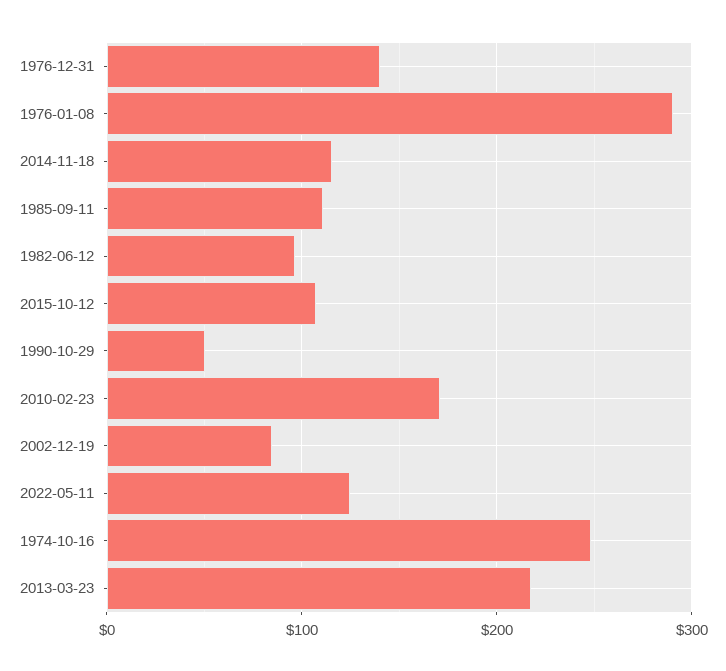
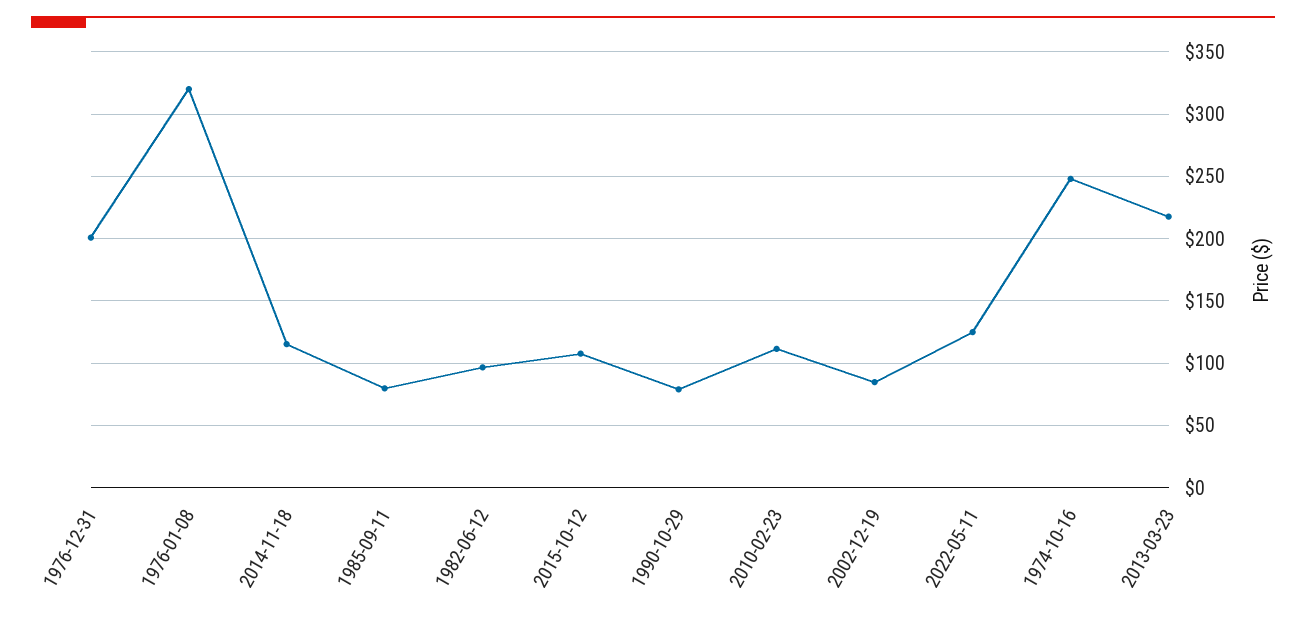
  {
-   "1976-12-31": 140,
+   "1976-12-31": 200,
-   "1976-01-08": 290,
+   "1976-01-08": 320,
    "2014-11-18": 115,
-   "1985-09-11": 110,
+   "1985-09-11": 80,
    "1982-06-12": 95,
    "2015-10-12": 110,
-   "1990-10-29": 50,
+   "1990-10-29": 80,
-   "2010-02-23": 170,
+   "2010-02-23": 110,
    "2002-12-19": 85,
    "2022-05-11": 125,
    "1974-10-16": 250,
    "2013-03-23": 220
  }

